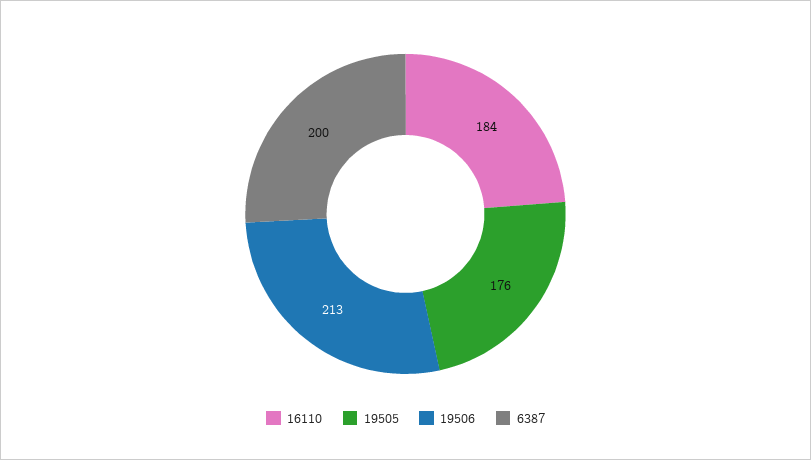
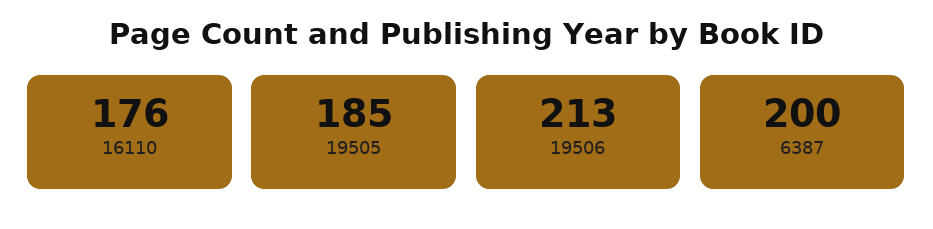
  {
-   "16110": 184,
+   "16110": 176,
-   "19505": 176,
+   "19505": 185,
    "19506": 213,
    "6387": 200
  }

